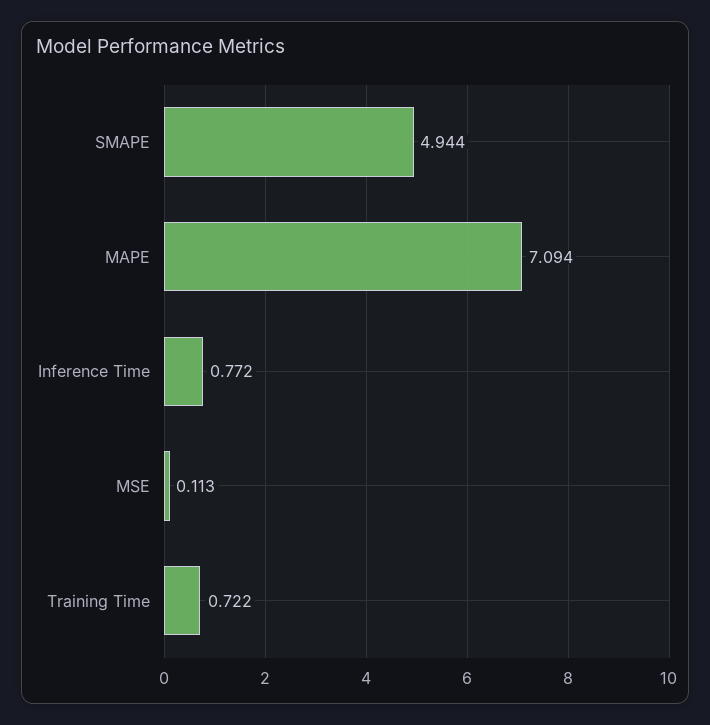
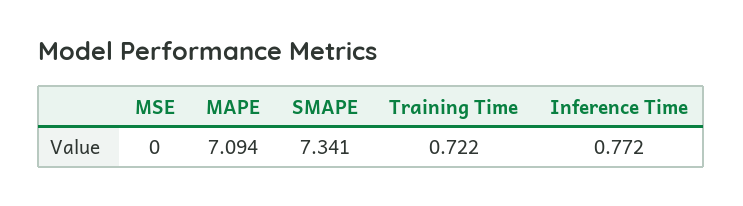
  {
-   "SMAPE": 4.944,
+   "SMAPE": 7.341,
    "MAPE": 7.094,
    "Inference Time": 0.772,
-   "MSE": 0.113,
+   "MSE": 0,
    "Training Time": 0.722
  }

